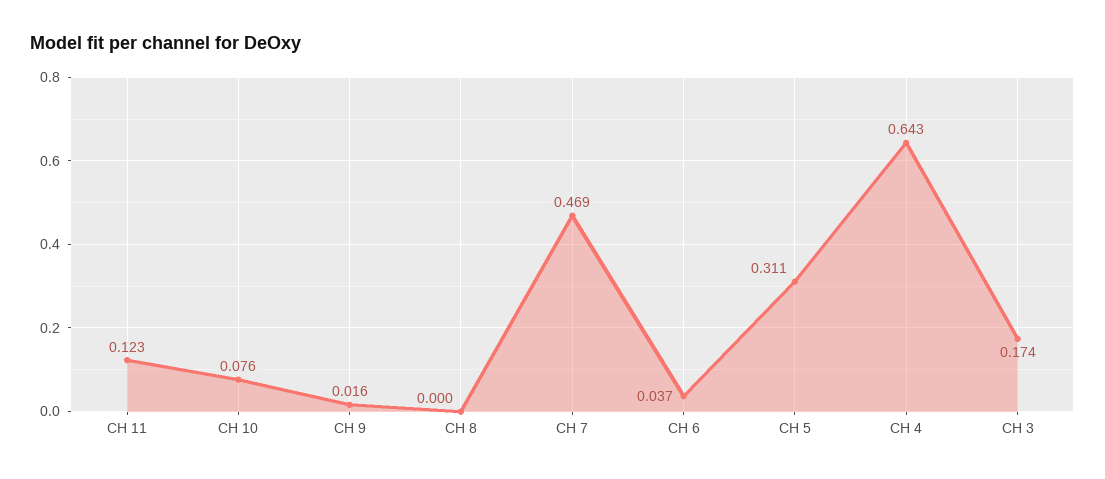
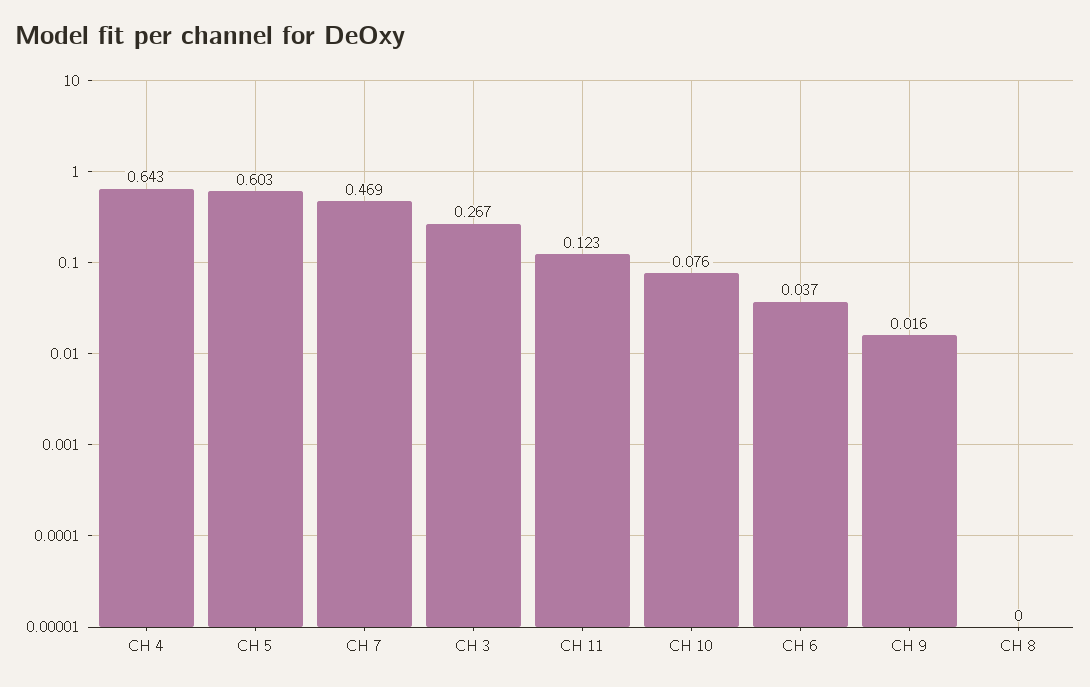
  {
    "CH 11": 0.123,
    "CH 10": 0.076,
    "CH 9": 0.016,
    "CH 8": 0,
    "CH 7": 0.469,
    "CH 6": 0.037,
-   "CH 5": 0.311,
+   "CH 5": 0.603,
    "CH 4": 0.643,
-   "CH 3": 0.174
+   "CH 3": 0.267
  }

